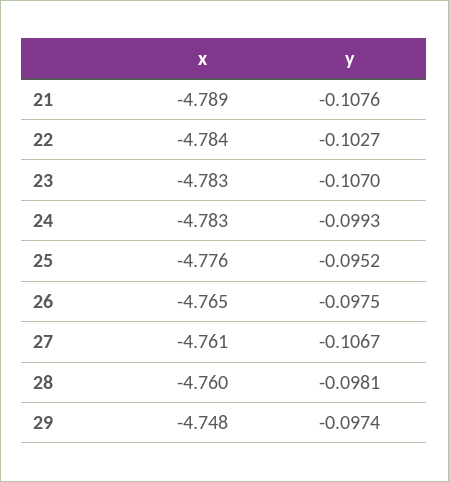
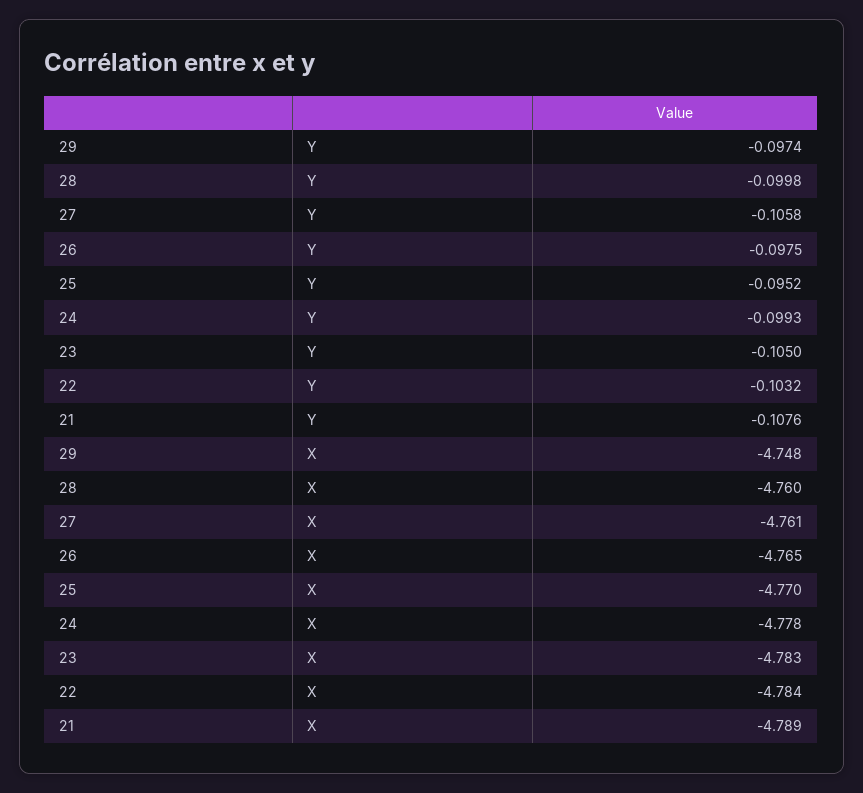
  {
    "x": {
      "21": -4.789,
      "22": -4.784,
      "23": -4.783,
-     "24": -4.783,
+     "24": -4.778,
-     "25": -4.776,
+     "25": -4.77,
      "26": -4.765,
      "27": -4.761,
      "28": -4.76,
      "29": -4.748
    },
    "y": {
      "21": -0.1076,
-     "22": -0.1027,
+     "22": -0.1032,
-     "23": -0.107,
+     "23": -0.105,
      "24": -0.0993,
      "25": -0.0952,
      "26": -0.0975,
-     "27": -0.1067,
+     "27": -0.1058,
-     "28": -0.0981,
+     "28": -0.0998,
      "29": -0.0974
    }
  }

